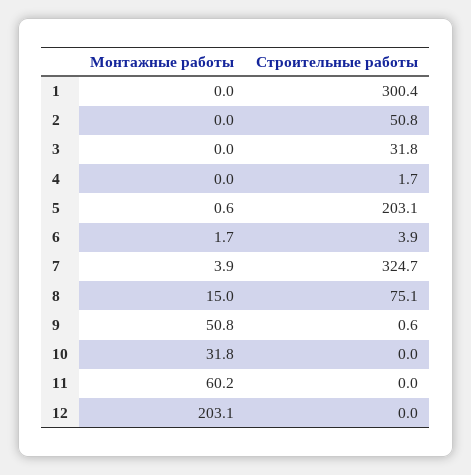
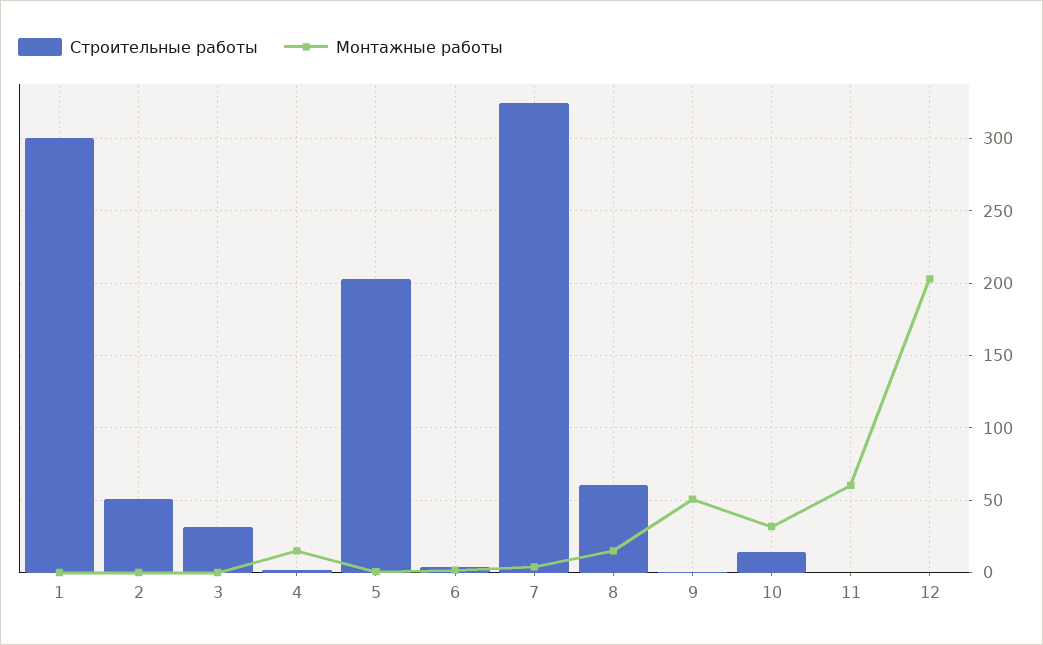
  {
    "Монтажные работы": {
      "1": 0,
      "2": 0,
      "3": 0,
-     "4": 0,
+     "4": 15,
      "5": 0.6,
      "6": 1.7,
      "7": 3.9,
      "8": 15,
      "9": 50.8,
      "10": 31.8,
      "11": 60.2,
      "12": 203.1
    },
    "Строительные работы": {
      "1": 300.4,
      "2": 50.8,
      "3": 31.8,
      "4": 1.7,
      "5": 203.1,
      "6": 3.9,
      "7": 324.7,
-     "8": 75.1,
+     "8": 60,
      "9": 0.6,
-     "10": 0,
+     "10": 15,
      "11": 0,
      "12": 0
    }
  }

